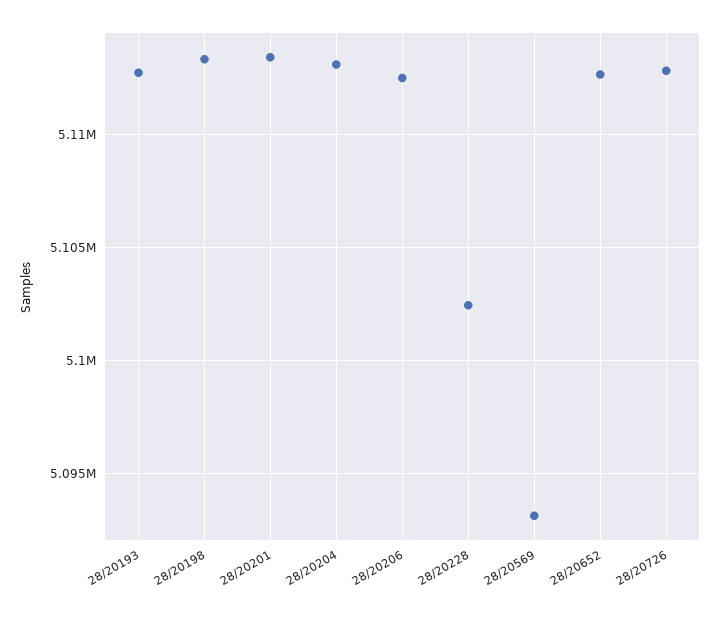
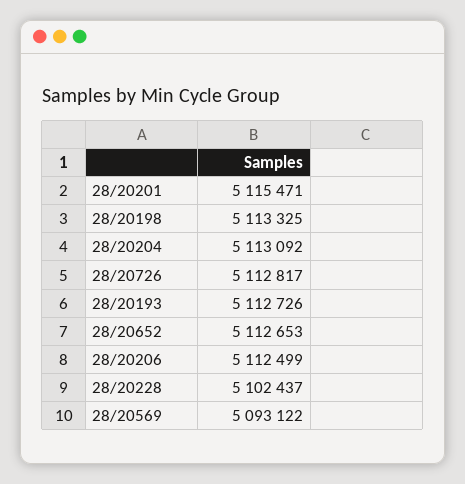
  {
    "28/20193": 5112726,
    "28/20198": 5113325,
-   "28/20201": 5113500,
+   "28/20201": 5115471,
    "28/20204": 5113092,
    "28/20206": 5112499,
    "28/20228": 5102437,
    "28/20569": 5093122,
    "28/20652": 5112653,
    "28/20726": 5112817
  }

